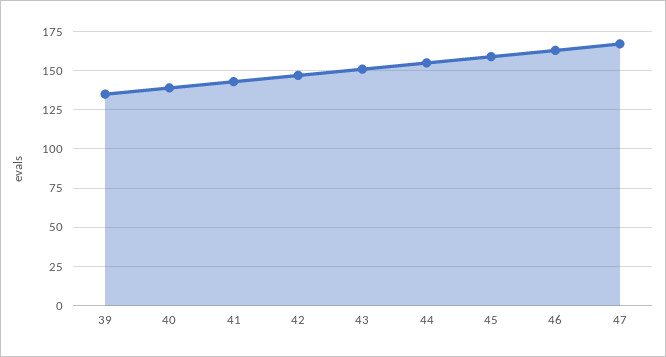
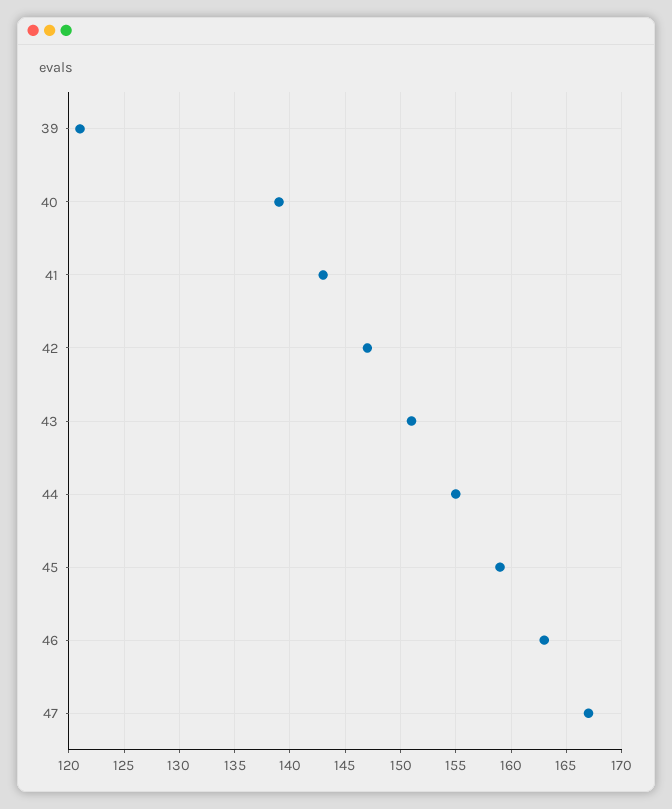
  {
-   "39": 135,
+   "39": 121,
    "40": 139,
    "41": 143,
    "42": 147,
    "43": 151,
    "44": 155,
    "45": 159,
    "46": 163,
    "47": 167
  }

